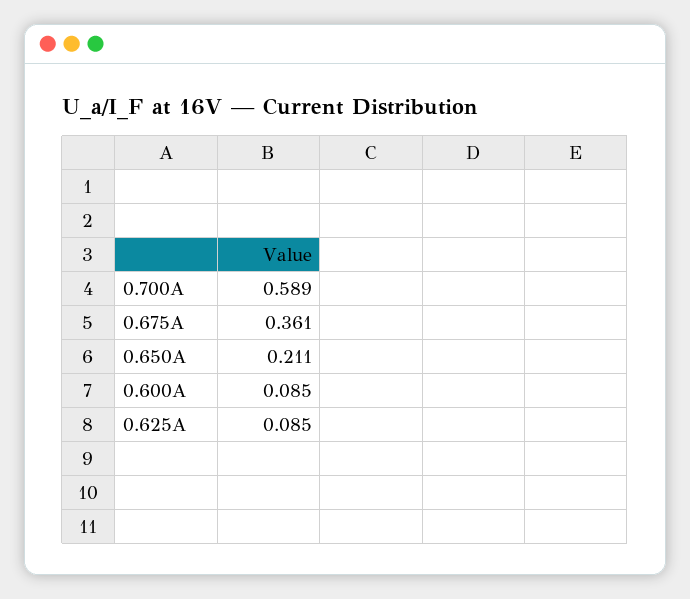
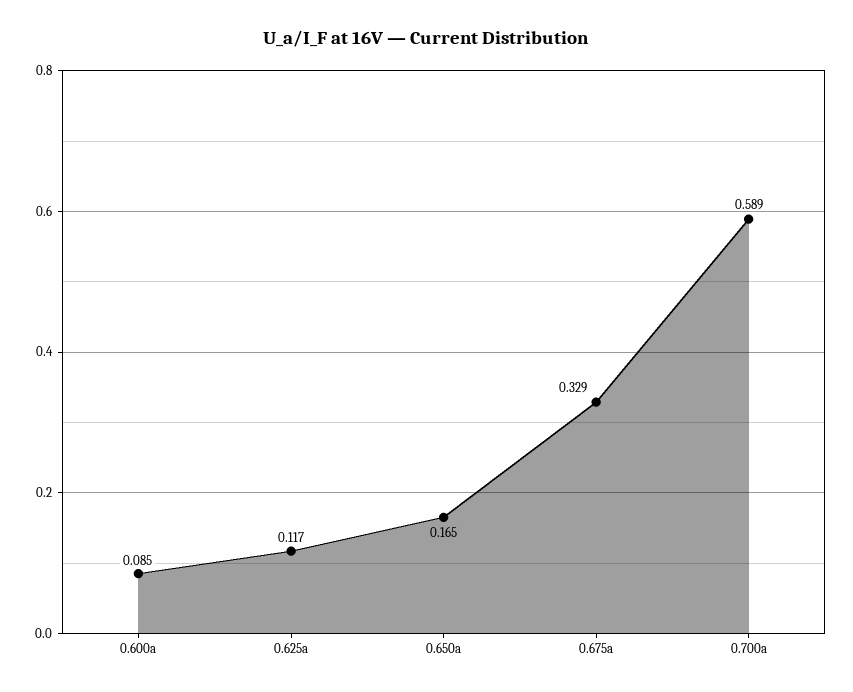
  {
    "0.700A": 0.589,
-   "0.675A": 0.361,
+   "0.675A": 0.329,
-   "0.650A": 0.211,
+   "0.650A": 0.165,
    "0.600A": 0.085,
-   "0.625A": 0.085
+   "0.625A": 0.117
  }

